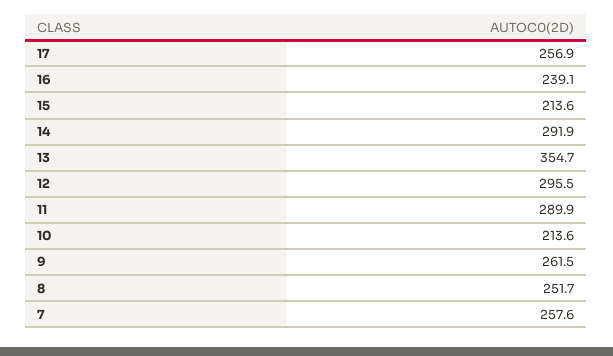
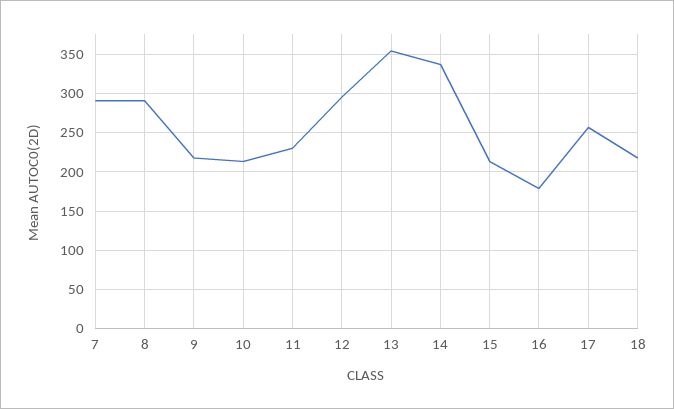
  {
    "17": 256.9,
-   "16": 239.1,
+   "16": 180,
    "15": 213.6,
-   "14": 291.9,
+   "14": 340,
    "13": 354.7,
    "12": 295.5,
-   "11": 289.9,
+   "11": 230,
    "10": 213.6,
-   "9": 261.5,
+   "9": 220,
-   "8": 251.7,
+   "8": 290,
-   "7": 257.6
+   "7": 290,
+   "18": 220
  }

